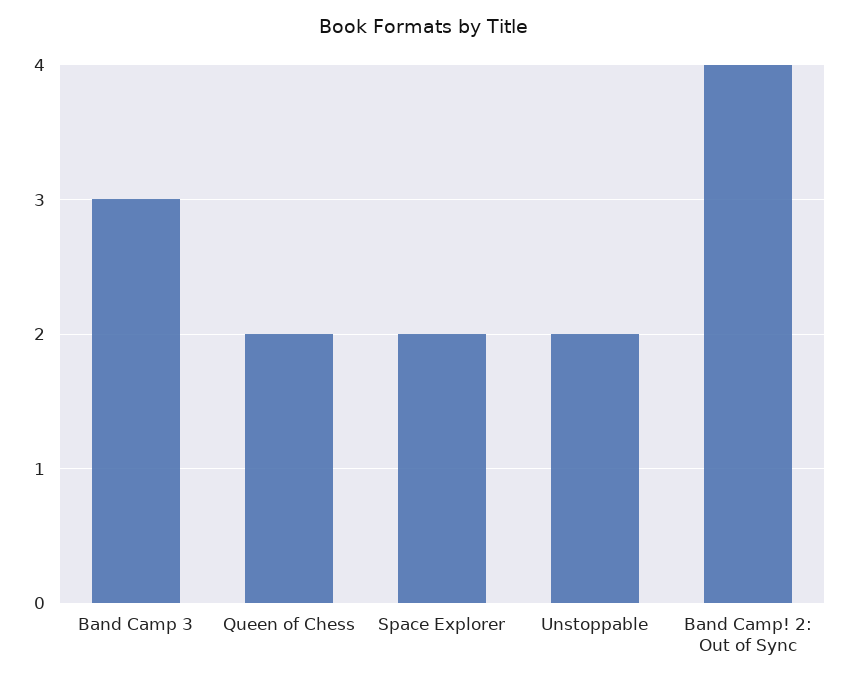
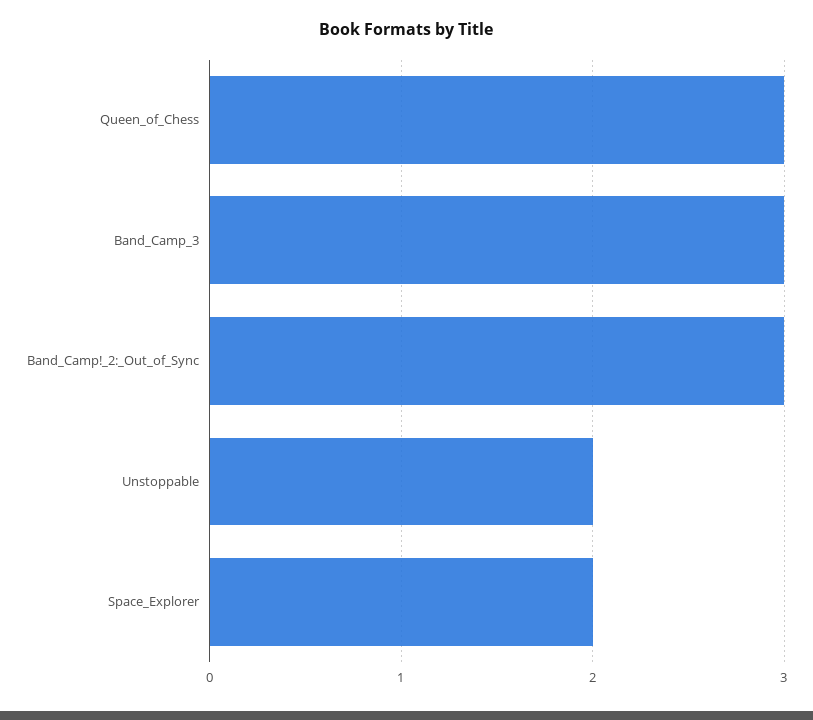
  {
    "Band Camp 3": 3,
-   "Queen of Chess": 2,
+   "Queen of Chess": 3,
    "Space Explorer": 2,
    "Unstoppable": 2,
-   "Band Camp! 2: Out of Sync": 4
+   "Band Camp! 2: Out of Sync": 3
  }

